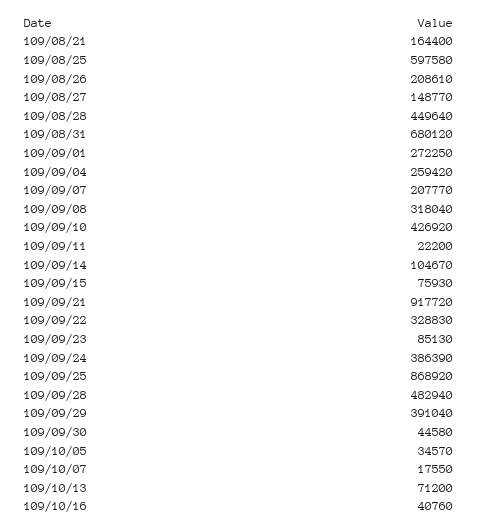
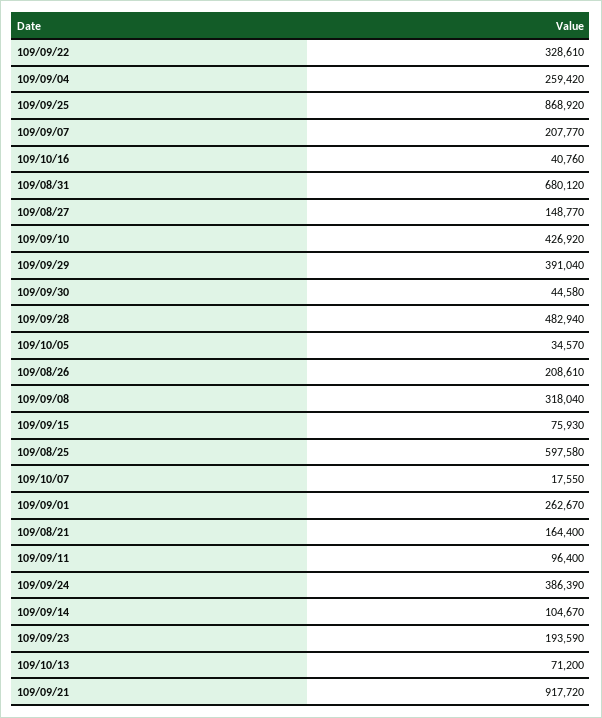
  {
    "109/08/21": 164400,
    "109/08/25": 597580,
    "109/08/26": 208610,
    "109/08/27": 148770,
-   "109/08/28": 449640,
    "109/08/31": 680120,
-   "109/09/01": 272250,
+   "109/09/01": 262670,
    "109/09/04": 259420,
    "109/09/07": 207770,
    "109/09/08": 318040,
    "109/09/10": 426920,
-   "109/09/11": 22200,
+   "109/09/11": 96400,
    "109/09/14": 104670,
    "109/09/15": 75930,
    "109/09/21": 917720,
-   "109/09/22": 328830,
+   "109/09/22": 328610,
-   "109/09/23": 85130,
+   "109/09/23": 193590,
    "109/09/24": 386390,
    "109/09/25": 868920,
    "109/09/28": 482940,
    "109/09/29": 391040,
    "109/09/30": 44580,
    "109/10/05": 34570,
    "109/10/07": 17550,
    "109/10/13": 71200,
    "109/10/16": 40760
  }

